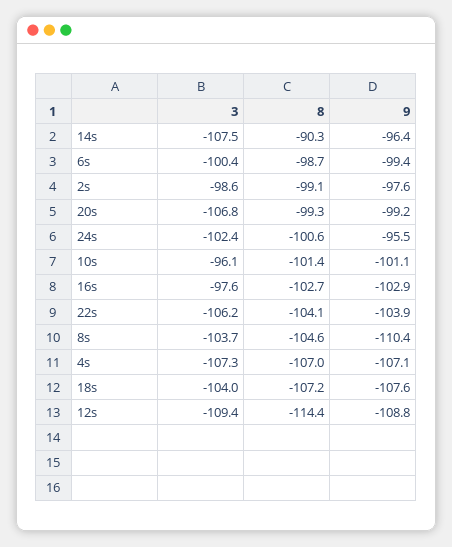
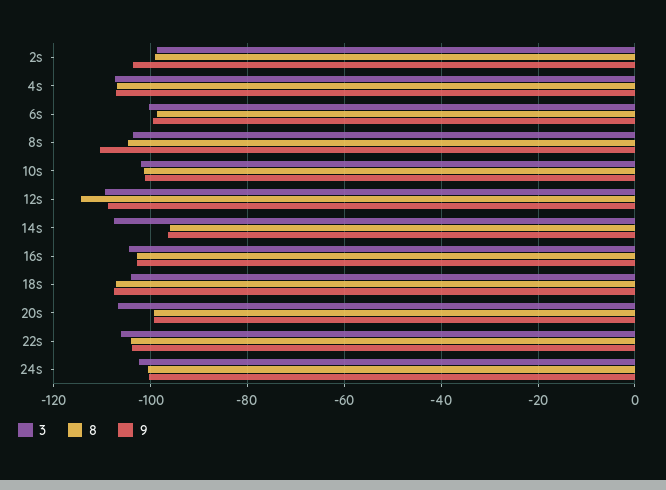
  {
    "3": {
      "14s": -107.5,
      "6s": -100.4,
      "2s": -98.6,
      "20s": -106.8,
      "24s": -102.4,
-     "10s": -96.1,
+     "10s": -102,
-     "16s": -97.6,
+     "16s": -104,
      "22s": -106.2,
      "8s": -103.7,
      "4s": -107.3,
      "18s": -104,
      "12s": -109.4
    },
    "8": {
-     "14s": -90.3,
+     "14s": -96,
      "6s": -98.7,
      "2s": -99.1,
      "20s": -99.3,
      "24s": -100.6,
      "10s": -101.4,
      "16s": -102.7,
      "22s": -104.1,
      "8s": -104.6,
      "4s": -107,
      "18s": -107.2,
      "12s": -114.4
    },
    "9": {
      "14s": -96.4,
      "6s": -99.4,
-     "2s": -97.6,
+     "2s": -104,
      "20s": -99.2,
-     "24s": -95.5,
+     "24s": -100,
      "10s": -101.1,
      "16s": -102.9,
      "22s": -103.9,
      "8s": -110.4,
      "4s": -107.1,
      "18s": -107.6,
      "12s": -108.8
    }
  }

